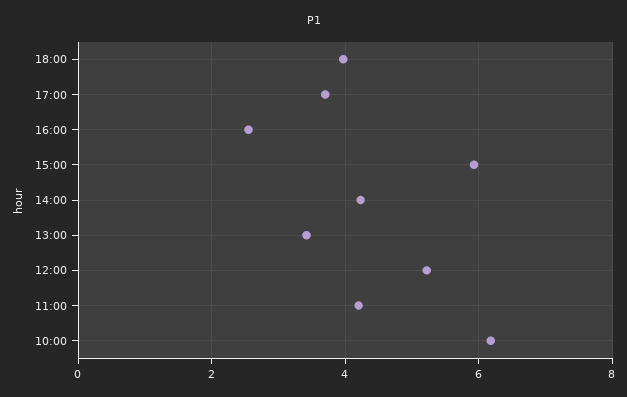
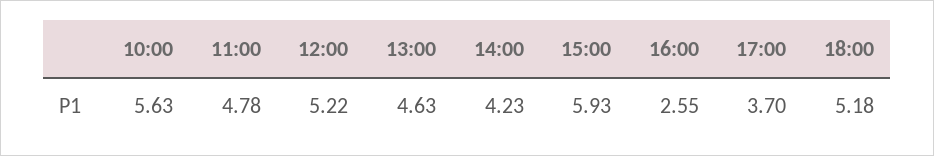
  {
-   "18:00": 4,
+   "18:00": 5.18,
    "17:00": 3.7,
    "16:00": 2.55,
    "15:00": 5.93,
    "14:00": 4.23,
-   "13:00": 3.4,
+   "13:00": 4.63,
    "12:00": 5.22,
-   "11:00": 4.2,
+   "11:00": 4.78,
-   "10:00": 6.2
+   "10:00": 5.63
  }

